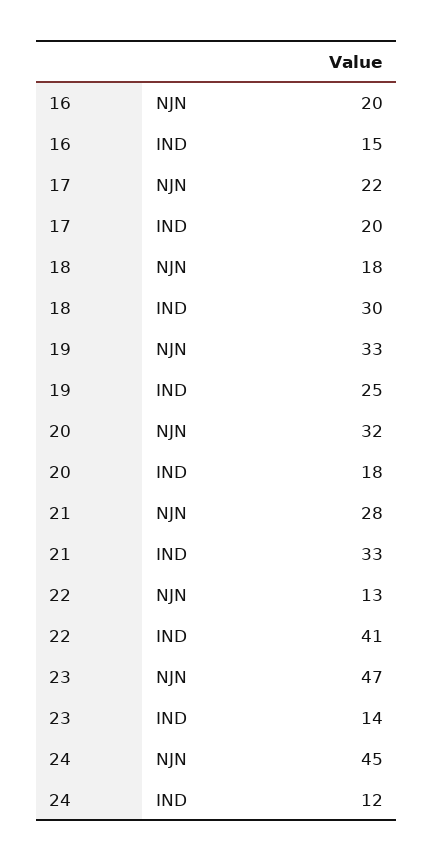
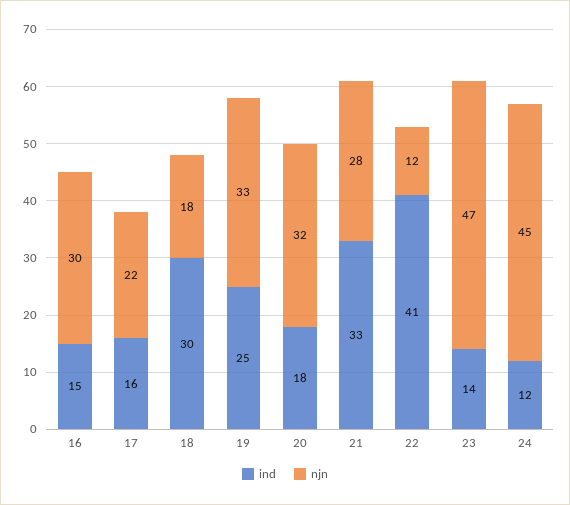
  {
    "NJN": {
-     "16": 20,
+     "16": 30,
      "17": 22,
      "18": 18,
      "19": 33,
      "20": 32,
      "21": 28,
-     "22": 13,
+     "22": 12,
      "23": 47,
      "24": 45
    },
    "IND": {
      "16": 15,
-     "17": 20,
+     "17": 16,
      "18": 30,
      "19": 25,
      "20": 18,
      "21": 33,
      "22": 41,
      "23": 14,
      "24": 12
    }
  }

